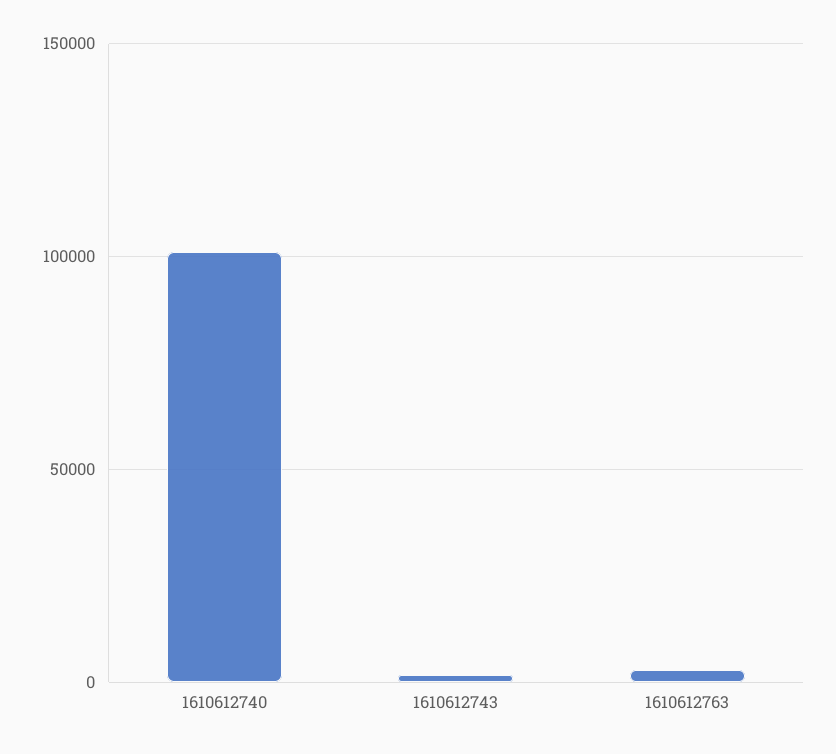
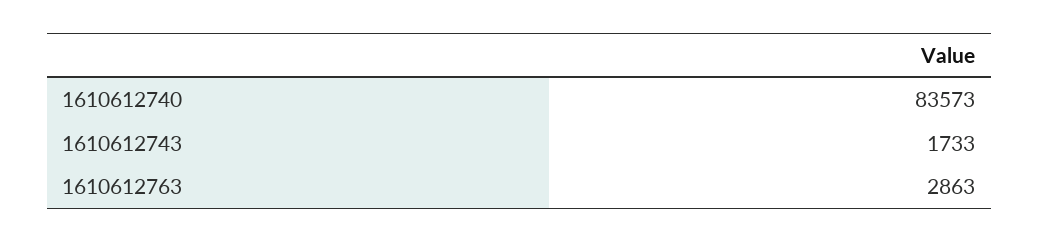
  {
-   "1610612740": 100000,
+   "1610612740": 83573,
    "1610612743": 1733,
    "1610612763": 2863
  }

